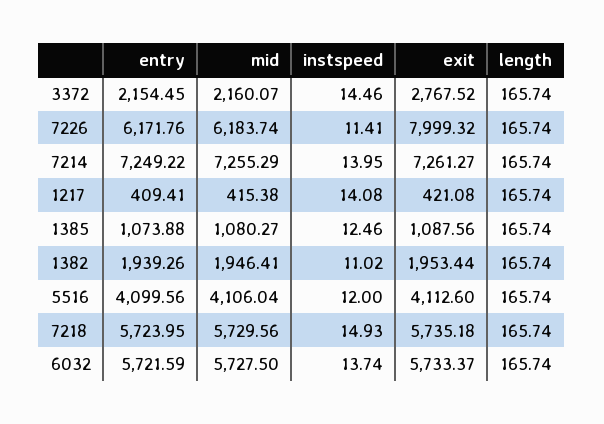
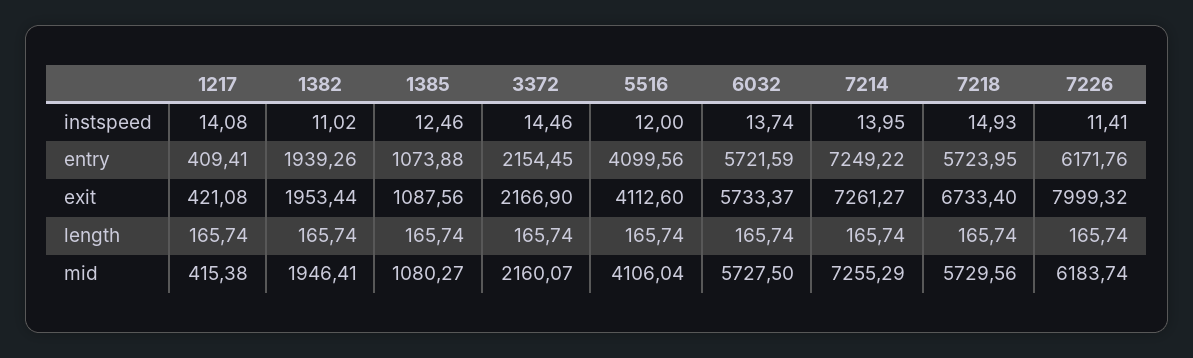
  {
    "entry": {
      "3372": 2154.45,
      "7226": 6171.76,
      "7214": 7249.22,
      "1217": 409.41,
      "1385": 1073.88,
      "1382": 1939.26,
      "5516": 4099.56,
      "7218": 5723.95,
      "6032": 5721.59
    },
    "mid": {
      "3372": 2160.07,
      "7226": 6183.74,
      "7214": 7255.29,
      "1217": 415.38,
      "1385": 1080.27,
      "1382": 1946.41,
      "5516": 4106.04,
      "7218": 5729.56,
      "6032": 5727.5
    },
    "instspeed": {
      "3372": 14.46,
      "7226": 11.41,
      "7214": 13.95,
      "1217": 14.08,
      "1385": 12.46,
      "1382": 11.02,
      "5516": 12,
      "7218": 14.93,
      "6032": 13.74
    },
    "exit": {
-     "3372": 2767.52,
+     "3372": 2166.9,
      "7226": 7999.32,
      "7214": 7261.27,
      "1217": 421.08,
      "1385": 1087.56,
      "1382": 1953.44,
      "5516": 4112.6,
-     "7218": 5735.18,
+     "7218": 6733.4,
      "6032": 5733.37
    },
    "length": {
      "3372": 165.74,
      "7226": 165.74,
      "7214": 165.74,
      "1217": 165.74,
      "1385": 165.74,
      "1382": 165.74,
      "5516": 165.74,
      "7218": 165.74,
      "6032": 165.74
    }
  }

